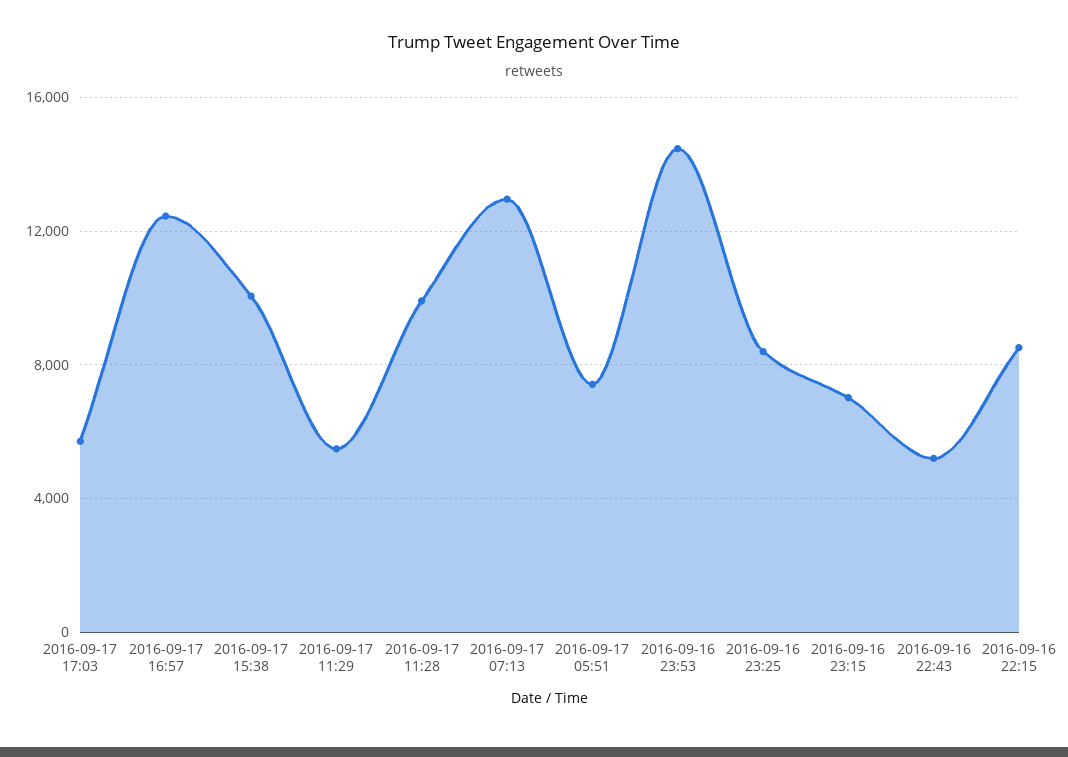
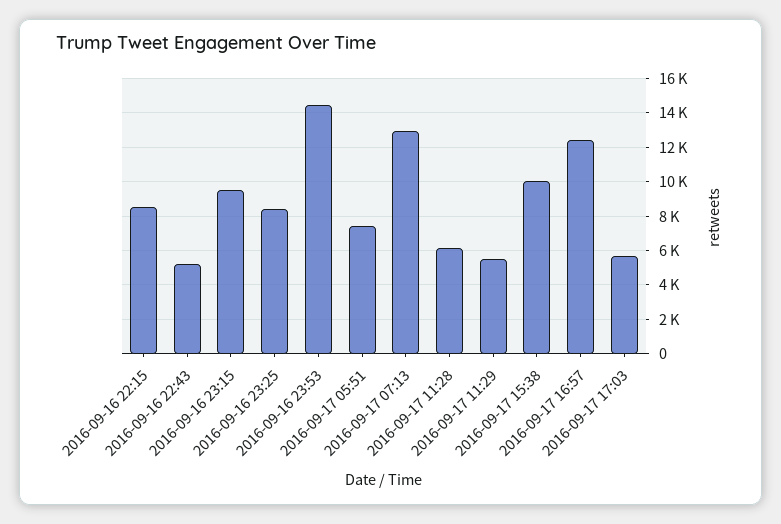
  {
    "2016-09-17 17:03": 5500,
    "2016-09-17 16:57": 12500,
    "2016-09-17 15:38": 10000,
    "2016-09-17 11:29": 5500,
-   "2016-09-17 11:28": 10000,
+   "2016-09-17 11:28": 6000,
    "2016-09-17 07:13": 13000,
    "2016-09-17 05:51": 7500,
    "2016-09-16 23:53": 14500,
    "2016-09-16 23:25": 8500,
-   "2016-09-16 23:15": 7000,
+   "2016-09-16 23:15": 9500,
    "2016-09-16 22:43": 5000,
    "2016-09-16 22:15": 8500
  }

